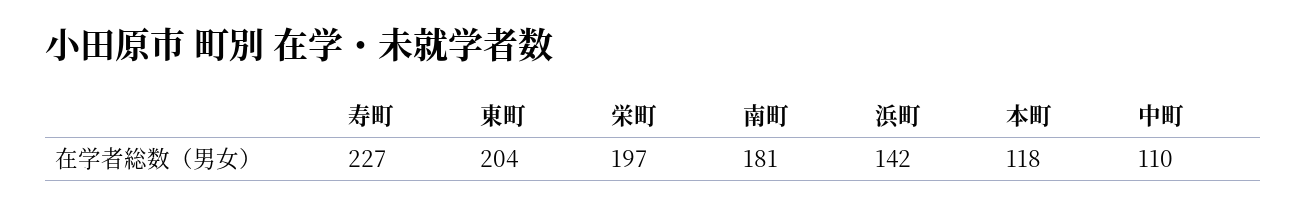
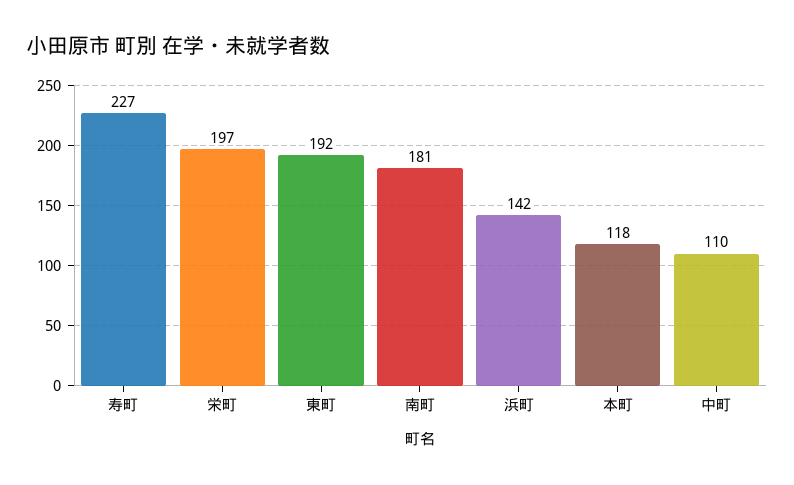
  {
    "寿町": 227,
-   "東町": 204,
+   "東町": 192,
    "栄町": 197,
    "南町": 181,
    "浜町": 142,
    "本町": 118,
    "中町": 110
  }

